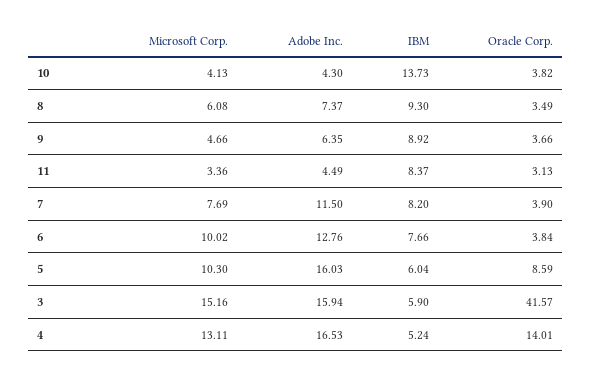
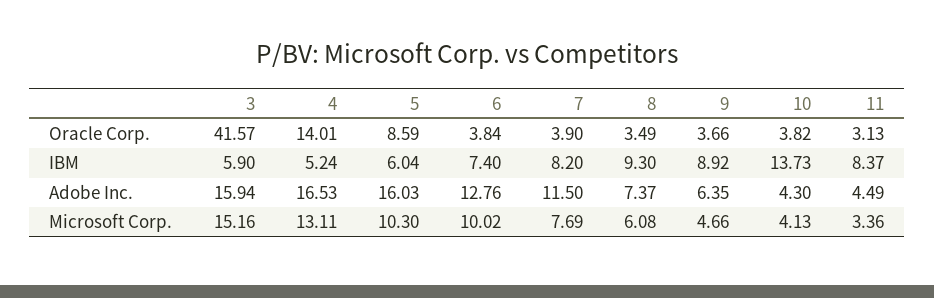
  {
    "Microsoft Corp.": {
      "10": 4.13,
      "8": 6.08,
      "9": 4.66,
      "11": 3.36,
      "7": 7.69,
      "6": 10.02,
      "5": 10.3,
      "3": 15.16,
      "4": 13.11
    },
    "Adobe Inc.": {
      "10": 4.3,
      "8": 7.37,
      "9": 6.35,
      "11": 4.49,
      "7": 11.5,
      "6": 12.76,
      "5": 16.03,
      "3": 15.94,
      "4": 16.53
    },
    "IBM": {
      "10": 13.73,
      "8": 9.3,
      "9": 8.92,
      "11": 8.37,
      "7": 8.2,
-     "6": 7.66,
+     "6": 7.4,
      "5": 6.04,
      "3": 5.9,
      "4": 5.24
    },
    "Oracle Corp.": {
      "10": 3.82,
      "8": 3.49,
      "9": 3.66,
      "11": 3.13,
      "7": 3.9,
      "6": 3.84,
      "5": 8.59,
      "3": 41.57,
      "4": 14.01
    }
  }

